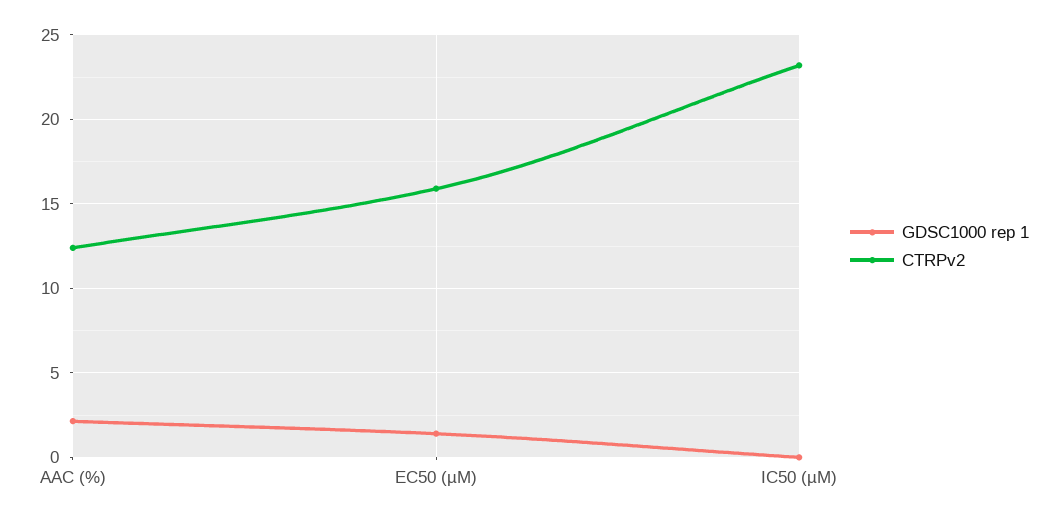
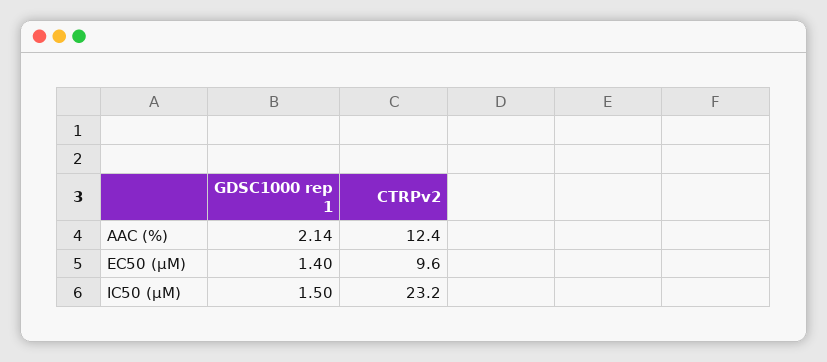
  {
    "GDSC1000 rep 1": {
      "AAC (%)": 2.14,
      "EC50 (µM)": 1.4,
-     "IC50 (µM)": 0
+     "IC50 (µM)": 1.5
    },
    "CTRPv2": {
      "AAC (%)": 12.4,
-     "EC50 (µM)": 16,
+     "EC50 (µM)": 9.6,
      "IC50 (µM)": 23.2
    }
  }

